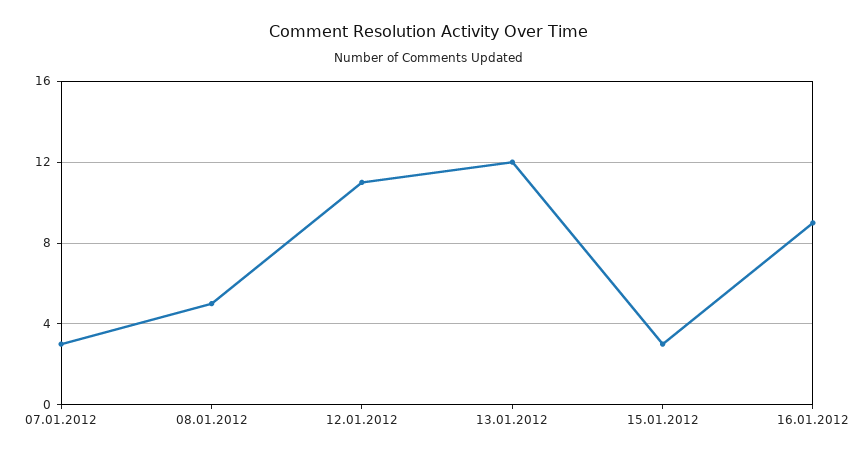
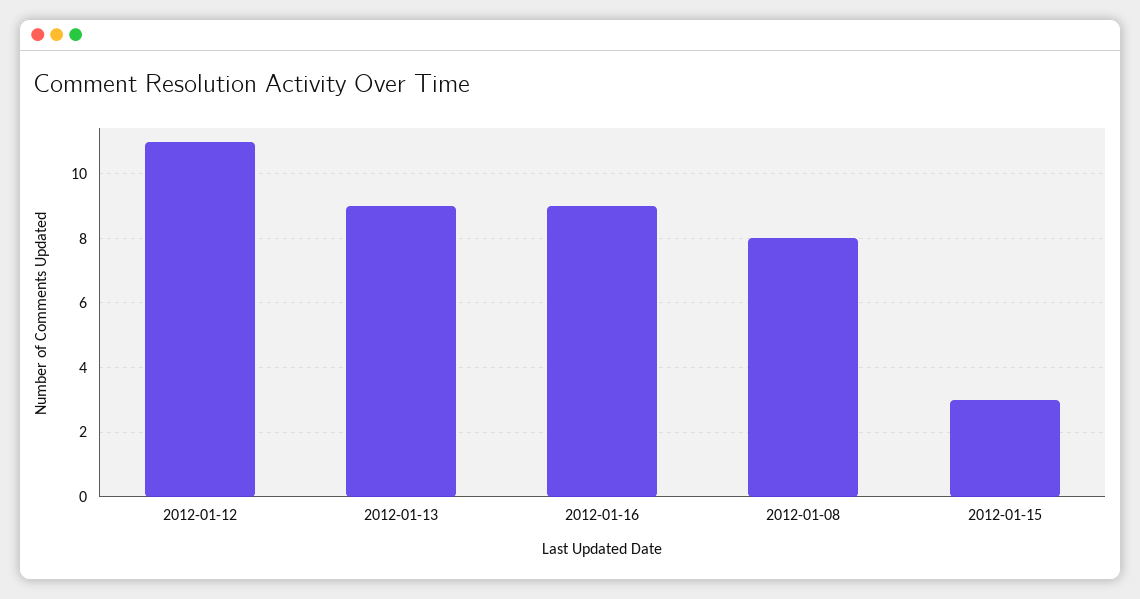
  {
-   "07.01.2012": 3,
-   "08.01.2012": 5,
+   "08.01.2012": 8,
    "12.01.2012": 11,
-   "13.01.2012": 12,
+   "13.01.2012": 9,
    "15.01.2012": 3,
    "16.01.2012": 9
  }

